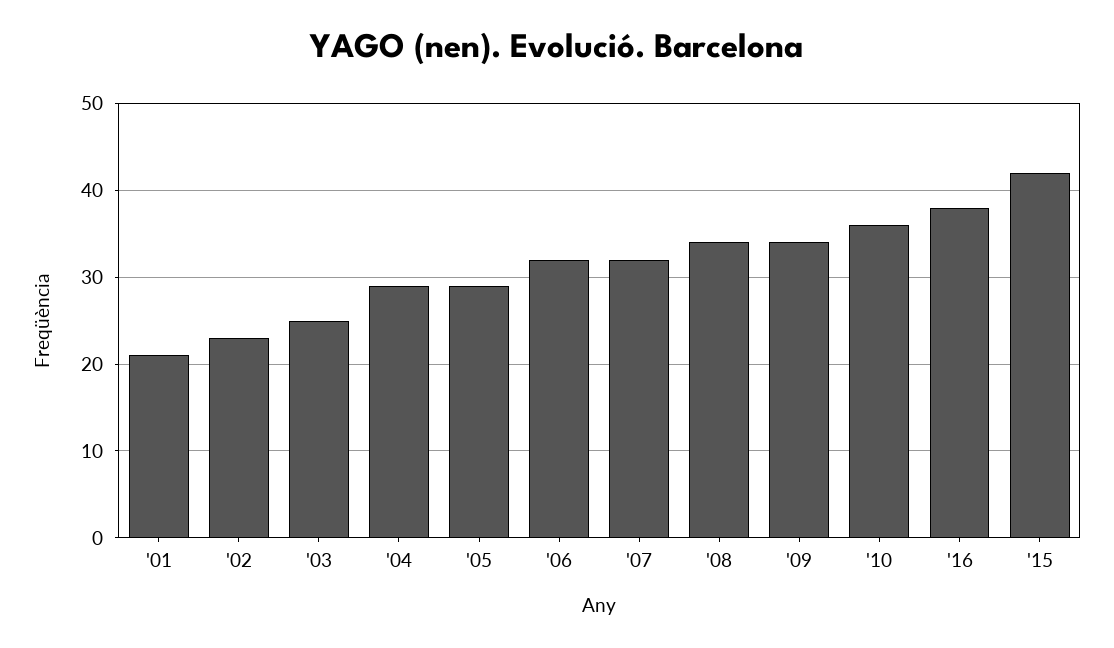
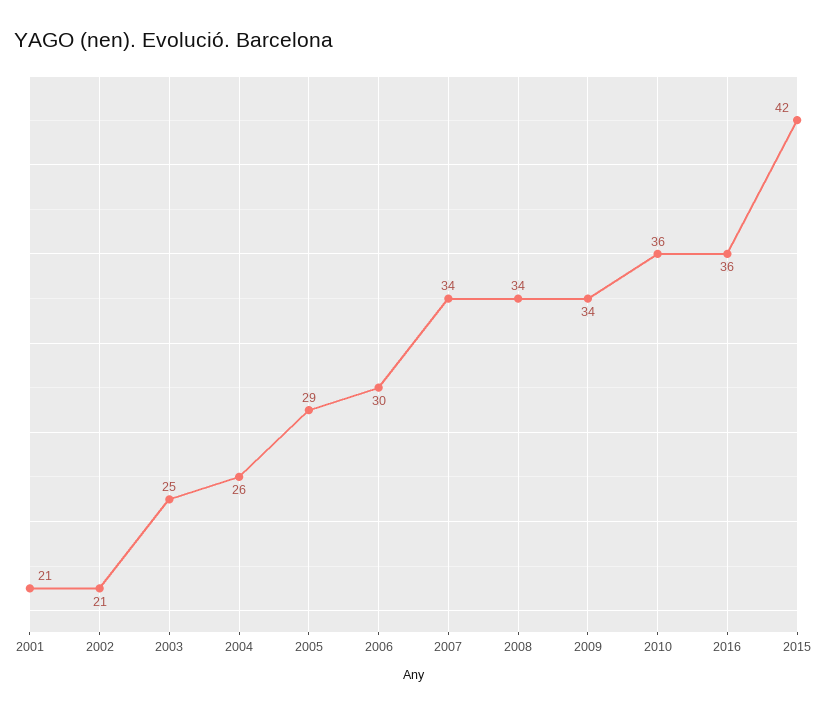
  {
    "'01": 21,
-   "'02": 23,
+   "'02": 21,
    "'03": 25,
-   "'04": 29,
+   "'04": 26,
    "'05": 29,
-   "'06": 32,
+   "'06": 30,
-   "'07": 32,
+   "'07": 34,
    "'08": 34,
    "'09": 34,
    "'10": 36,
-   "'16": 38,
+   "'16": 36,
    "'15": 42
  }

